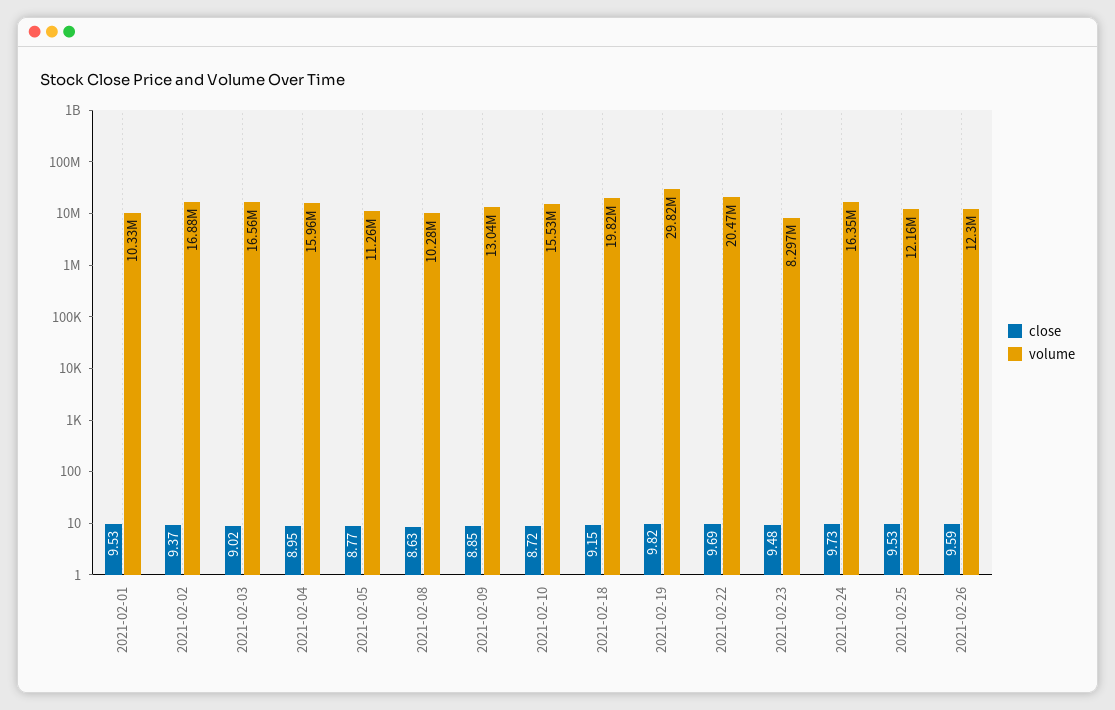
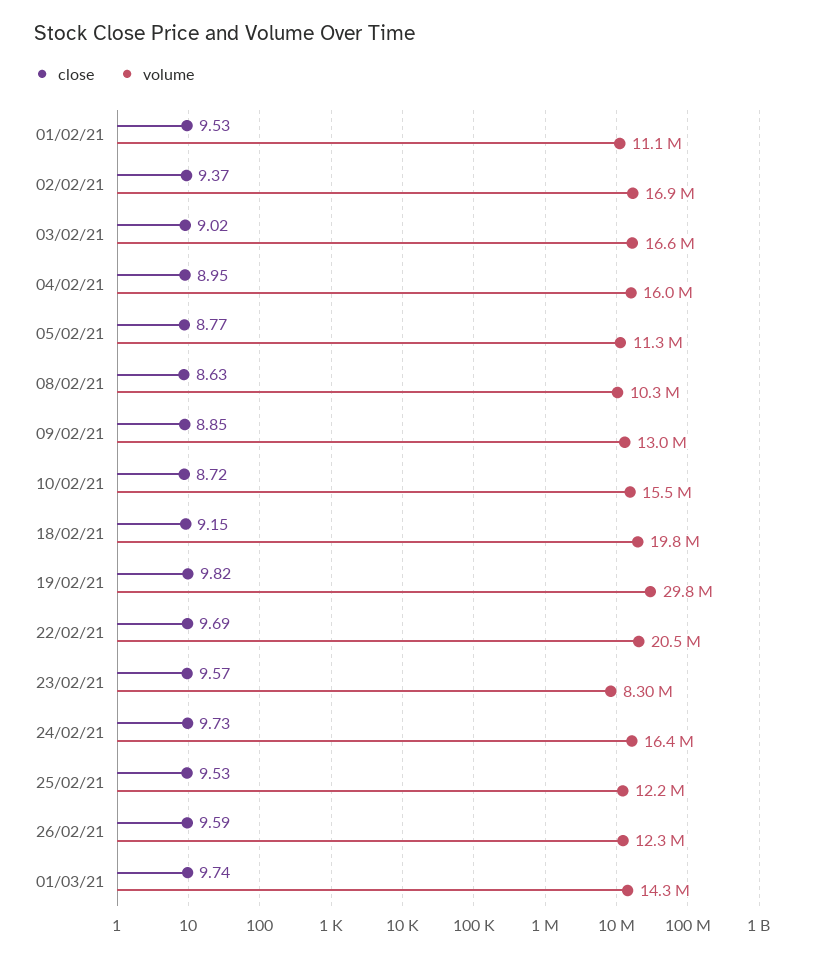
  {
    "close": {
      "2021-02-01": 9.53,
      "2021-02-02": 9.37,
      "2021-02-03": 9.02,
      "2021-02-04": 8.95,
      "2021-02-05": 8.77,
      "2021-02-08": 8.63,
      "2021-02-09": 8.85,
      "2021-02-10": 8.72,
      "2021-02-18": 9.15,
      "2021-02-19": 9.82,
      "2021-02-22": 9.69,
-     "2021-02-23": 9.48,
+     "2021-02-23": 9.57,
      "2021-02-24": 9.73,
      "2021-02-25": 9.53,
-     "2021-02-26": 9.59
+     "2021-02-26": 9.59,
+     "01/03/21": 9.74
    },
    "volume": {
-     "2021-02-01": 10330000,
+     "2021-02-01": 11100000,
      "2021-02-02": 16880000,
      "2021-02-03": 16560000,
      "2021-02-04": 15960000,
      "2021-02-05": 11260000,
      "2021-02-08": 10280000,
      "2021-02-09": 13040000,
      "2021-02-10": 15530000,
      "2021-02-18": 19820000,
      "2021-02-19": 29820000,
      "2021-02-22": 20470000,
      "2021-02-23": 8297000,
      "2021-02-24": 16350000,
      "2021-02-25": 12160000,
-     "2021-02-26": 12300000
+     "2021-02-26": 12300000,
+     "01/03/21": 14300000
    }
  }

